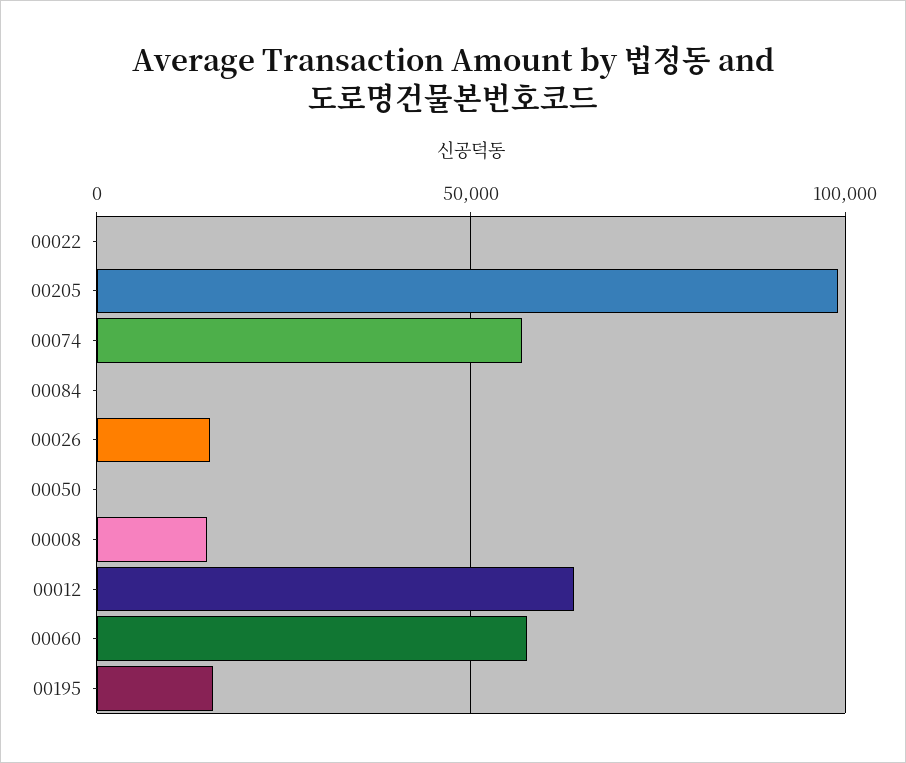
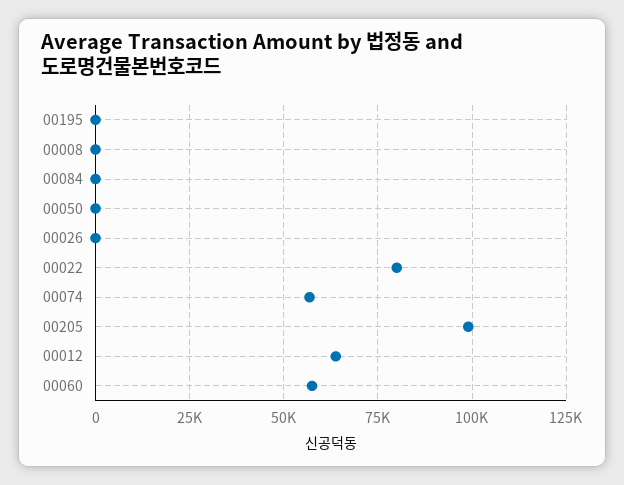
  {
-   "00022": 0,
+   "00022": 80000,
    "00205": 100000,
    "00074": 57500,
    "00084": 0,
-   "00026": 15000,
+   "00026": 0,
    "00050": 0,
-   "00008": 15000,
+   "00008": 0,
    "00012": 65000,
    "00060": 57500,
-   "00195": 15000
+   "00195": 0
  }

